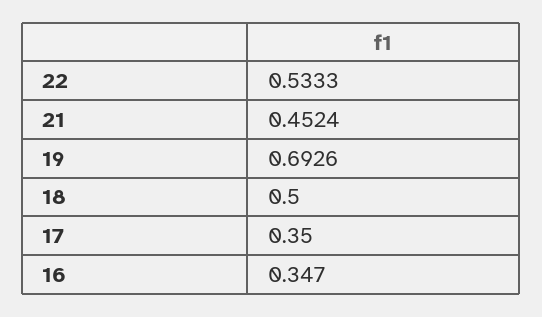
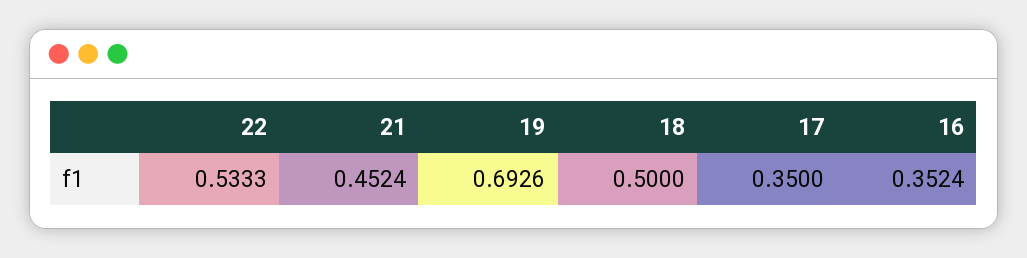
  {
    "22": 0.5333,
    "21": 0.4524,
    "19": 0.6926,
    "18": 0.5,
    "17": 0.35,
-   "16": 0.347
+   "16": 0.3524
  }

